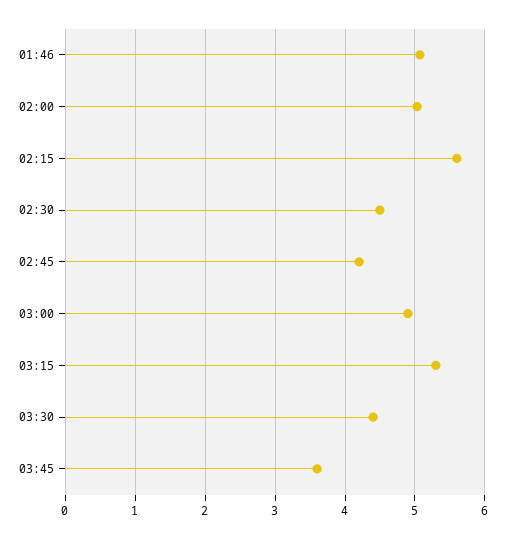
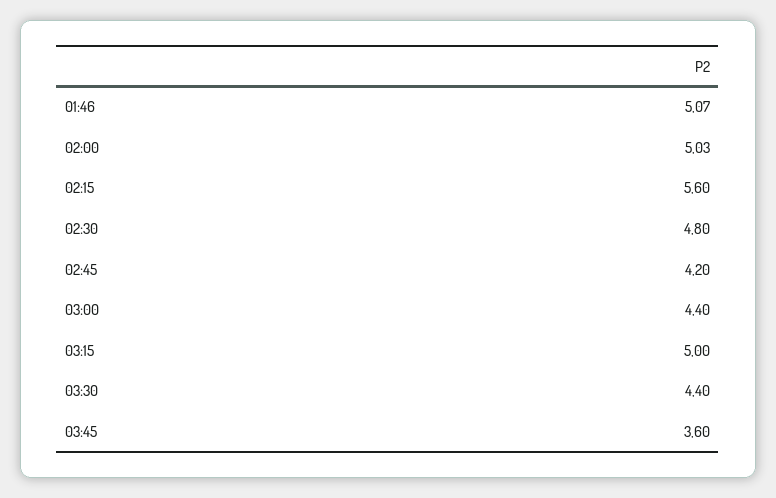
  {
    "01:46": 5.07,
    "02:00": 5.03,
    "02:15": 5.6,
-   "02:30": 4.5,
+   "02:30": 4.8,
    "02:45": 4.2,
-   "03:00": 4.9,
+   "03:00": 4.4,
-   "03:15": 5.3,
+   "03:15": 5,
    "03:30": 4.4,
    "03:45": 3.6
  }

